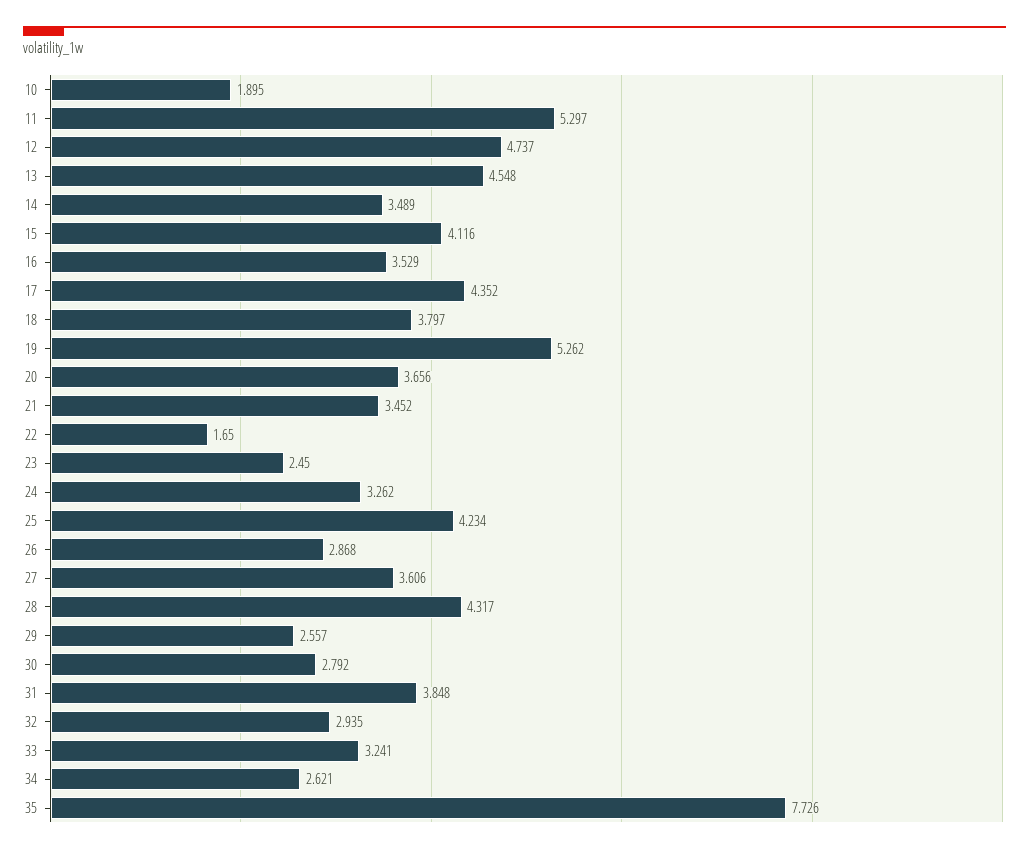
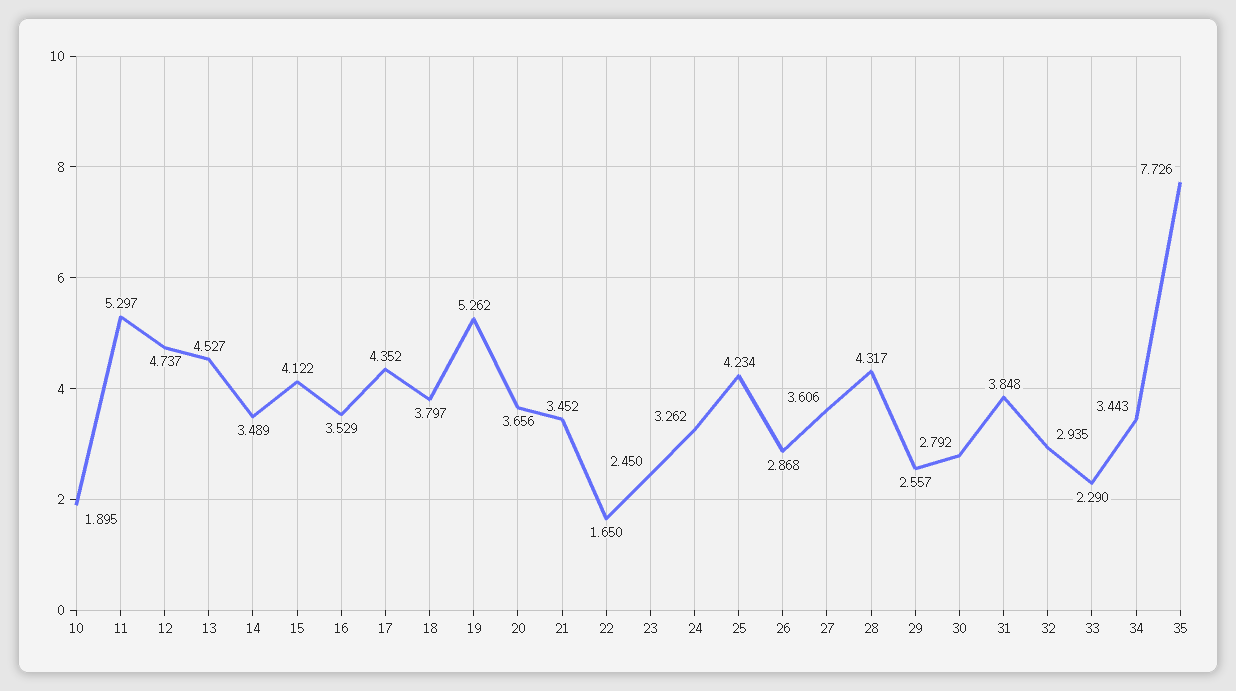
  {
    "10": 1.895,
    "11": 5.297,
    "12": 4.737,
-   "13": 4.548,
+   "13": 4.527,
    "14": 3.489,
-   "15": 4.116,
+   "15": 4.122,
    "16": 3.529,
    "17": 4.352,
    "18": 3.797,
    "19": 5.262,
    "20": 3.656,
    "21": 3.452,
    "22": 1.65,
    "23": 2.45,
    "24": 3.262,
    "25": 4.234,
    "26": 2.868,
    "27": 3.606,
    "28": 4.317,
    "29": 2.557,
    "30": 2.792,
    "31": 3.848,
    "32": 2.935,
-   "33": 3.241,
+   "33": 2.29,
-   "34": 2.621,
+   "34": 3.443,
    "35": 7.726
  }

